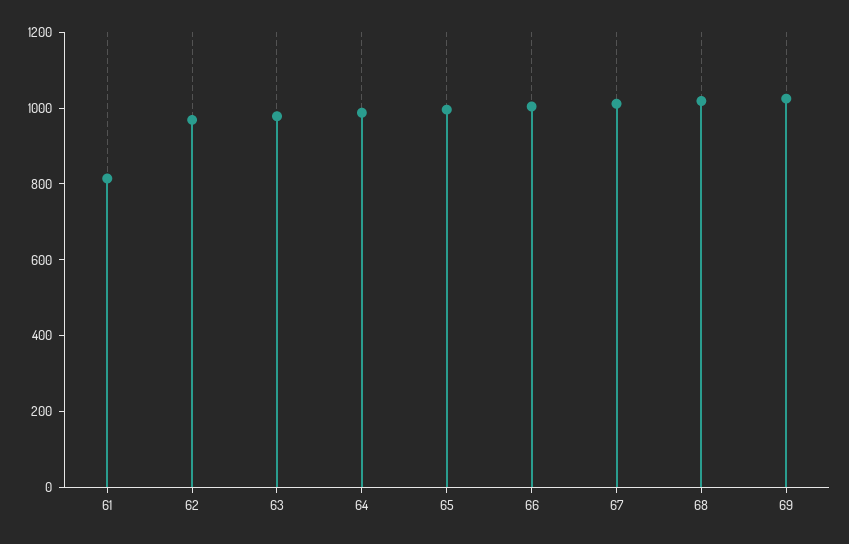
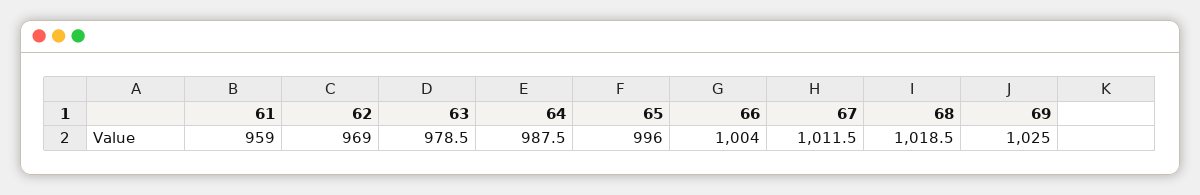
  {
-   "61": 800,
+   "61": 959,
    "62": 969,
    "63": 978.5,
    "64": 987.5,
    "65": 996,
    "66": 1004,
    "67": 1011.5,
    "68": 1018.5,
    "69": 1025
  }

